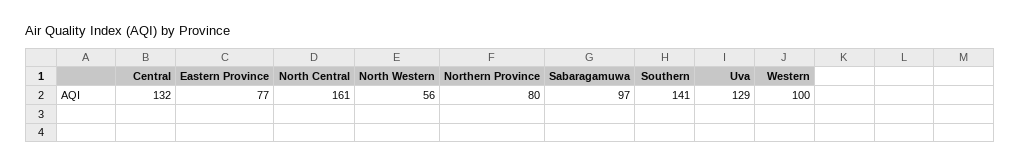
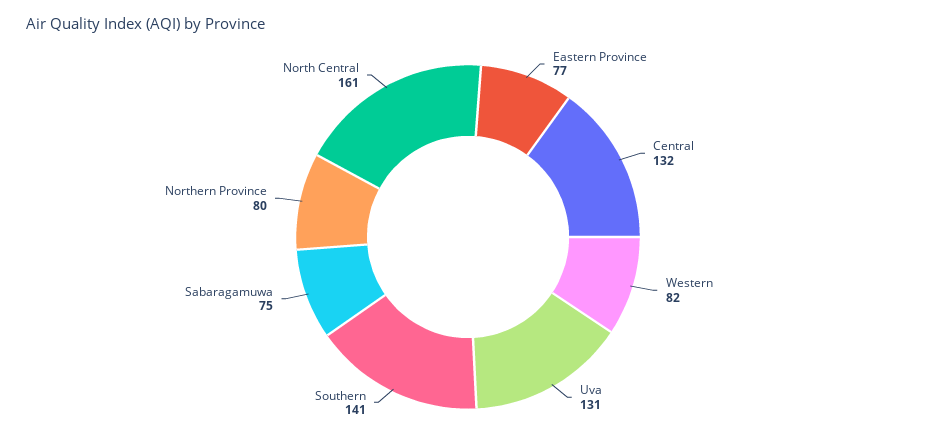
  {
    "Central": 132,
    "Eastern Province": 77,
    "North Central": 161,
-   "North Western": 56,
    "Northern Province": 80,
-   "Sabaragamuwa": 97,
+   "Sabaragamuwa": 75,
    "Southern": 141,
-   "Uva": 129,
+   "Uva": 131,
-   "Western": 100
+   "Western": 82
  }

